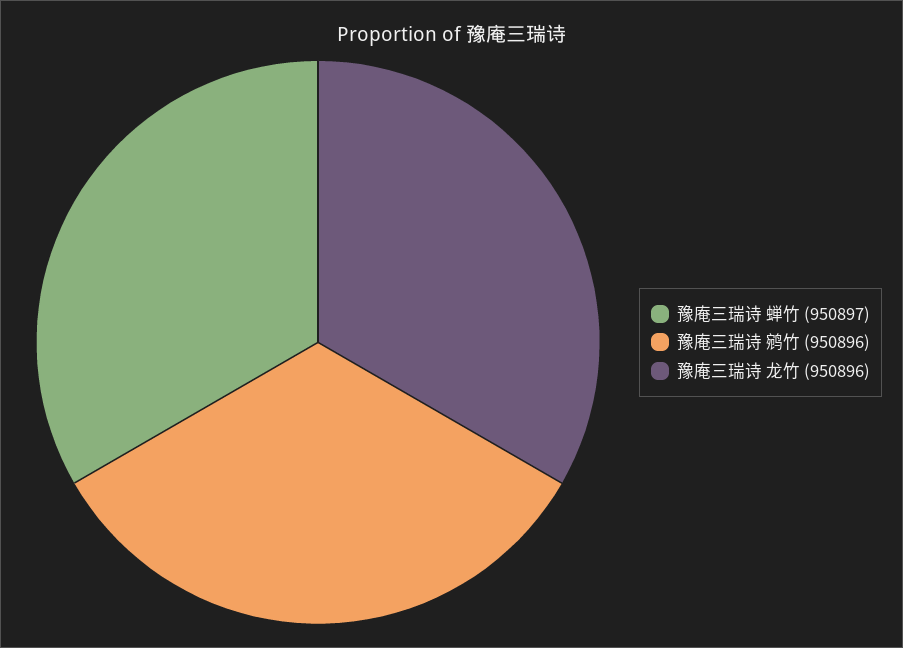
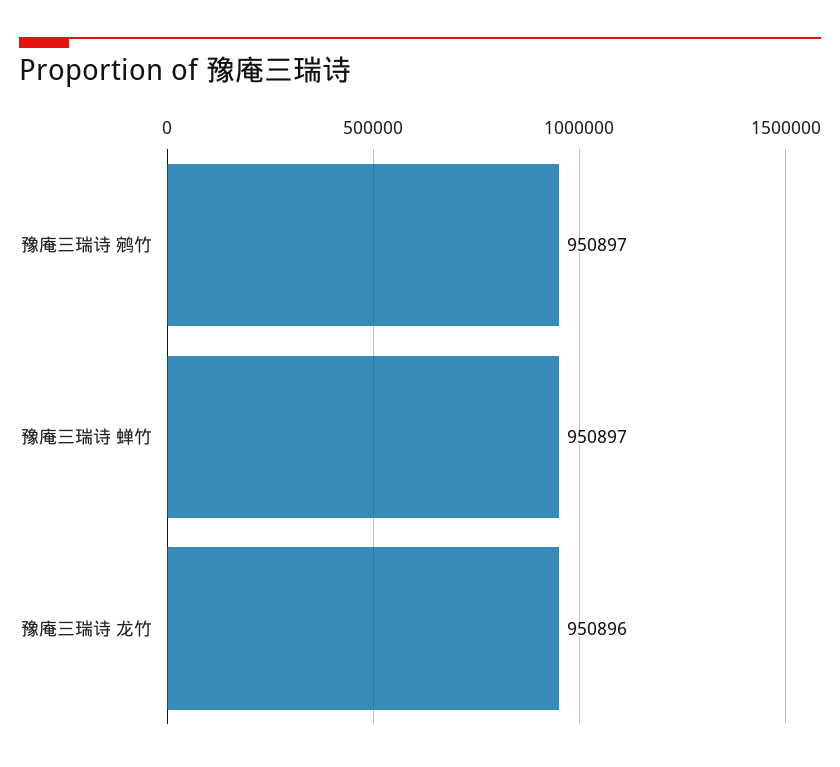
  {
    "豫庵三瑞诗 蝉竹": 950897,
-   "豫庵三瑞诗 鹓竹": 950896,
+   "豫庵三瑞诗 鹓竹": 950897,
    "豫庵三瑞诗 龙竹": 950896
  }

